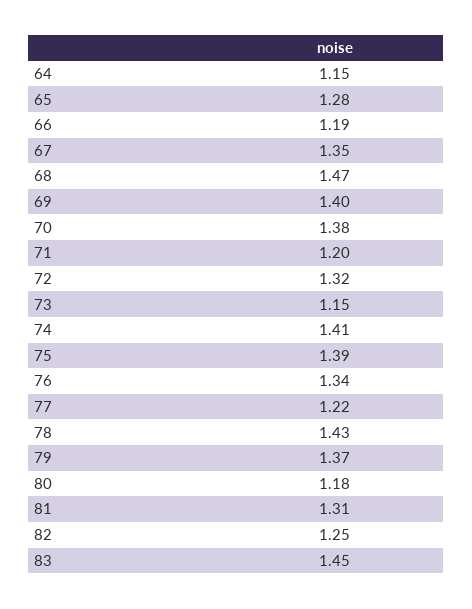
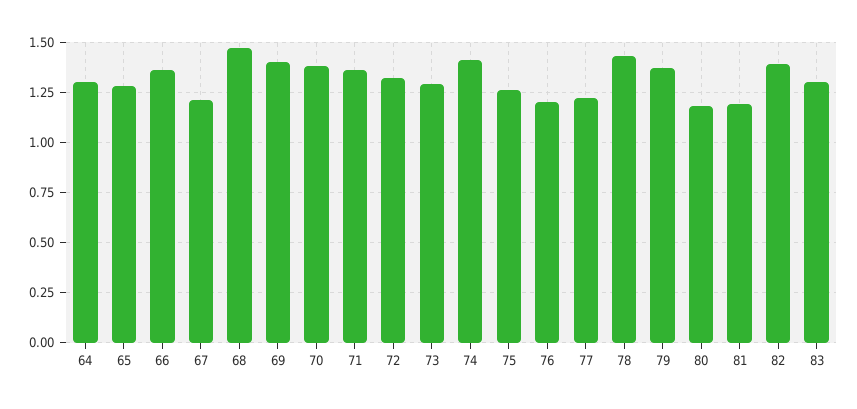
  {
-   "64": 1.15,
+   "64": 1.3,
    "65": 1.28,
-   "66": 1.19,
+   "66": 1.35,
-   "67": 1.35,
+   "67": 1.2,
    "68": 1.47,
    "69": 1.4,
    "70": 1.38,
-   "71": 1.2,
+   "71": 1.35,
    "72": 1.32,
-   "73": 1.15,
+   "73": 1.3,
    "74": 1.41,
-   "75": 1.39,
+   "75": 1.25,
-   "76": 1.34,
+   "76": 1.2,
    "77": 1.22,
    "78": 1.43,
    "79": 1.37,
    "80": 1.18,
-   "81": 1.31,
+   "81": 1.2,
-   "82": 1.25,
+   "82": 1.4,
-   "83": 1.45
+   "83": 1.3
  }

